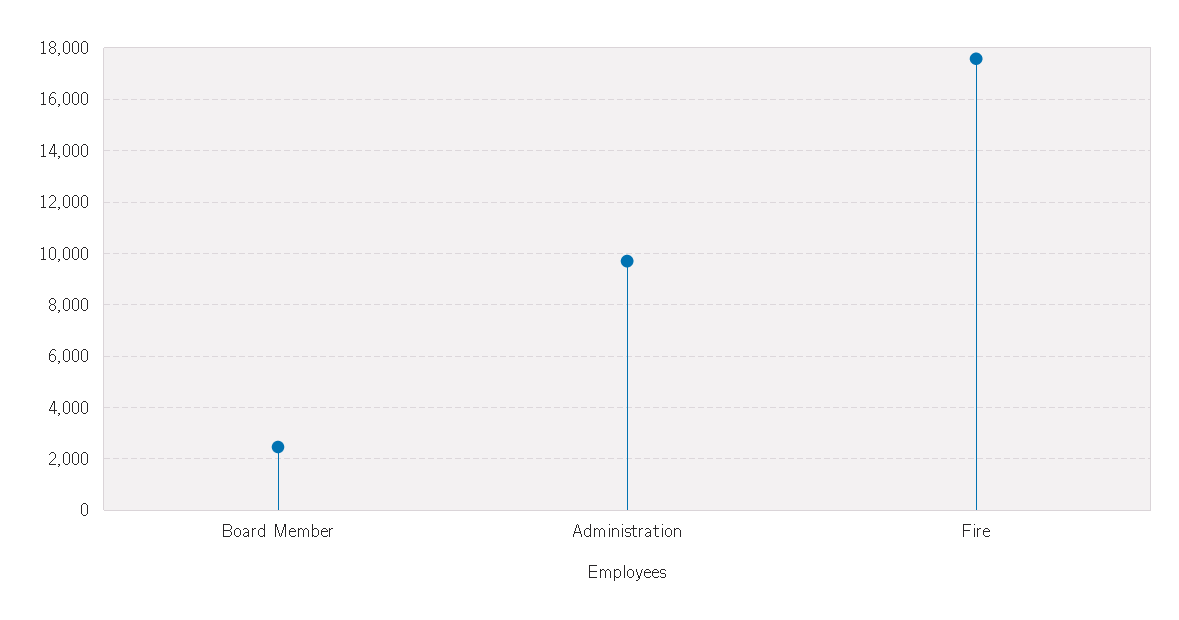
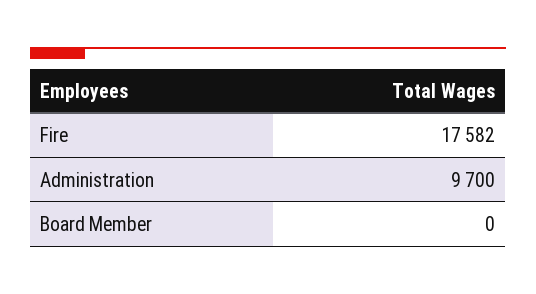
  {
-   "Board Member": 2500,
+   "Board Member": 0,
    "Administration": 9700,
    "Fire": 17582
  }

